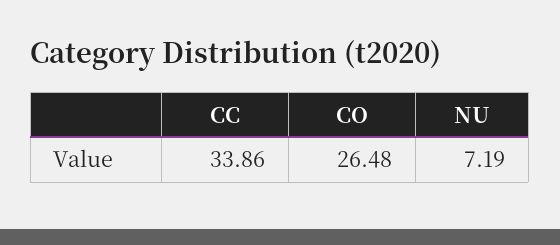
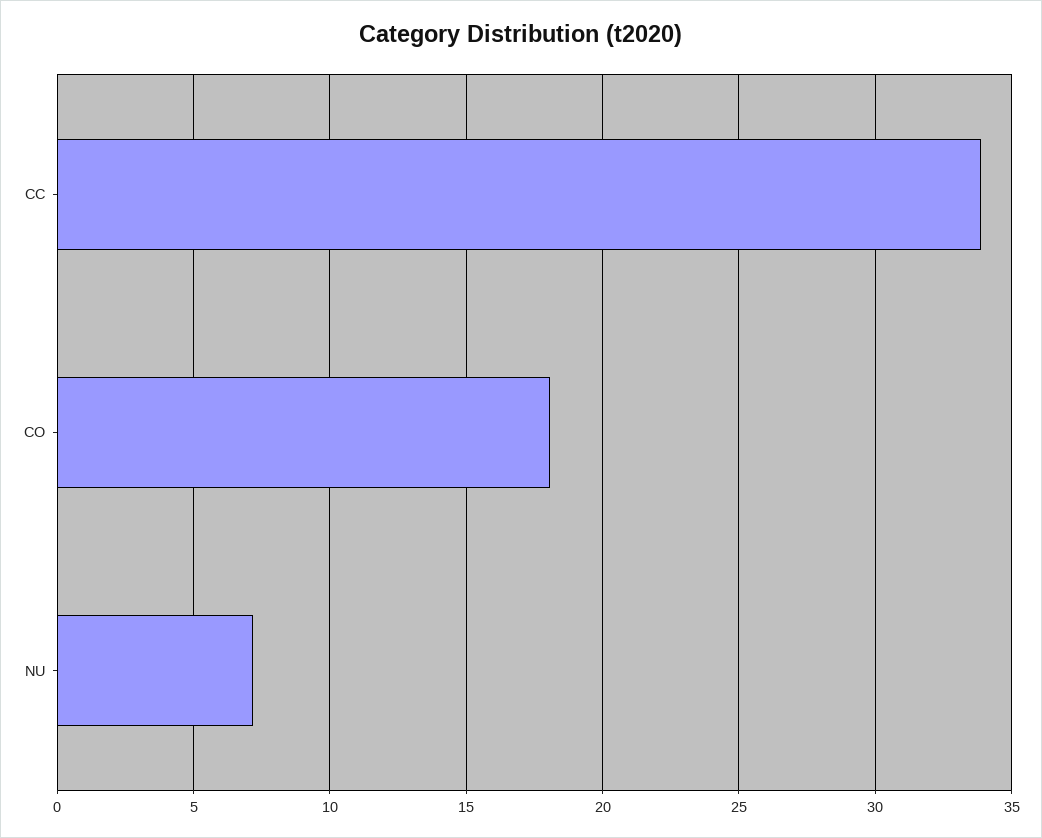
  {
    "CC": 33.86,
-   "CO": 26.48,
+   "CO": 18,
    "NU": 7.19
  }

